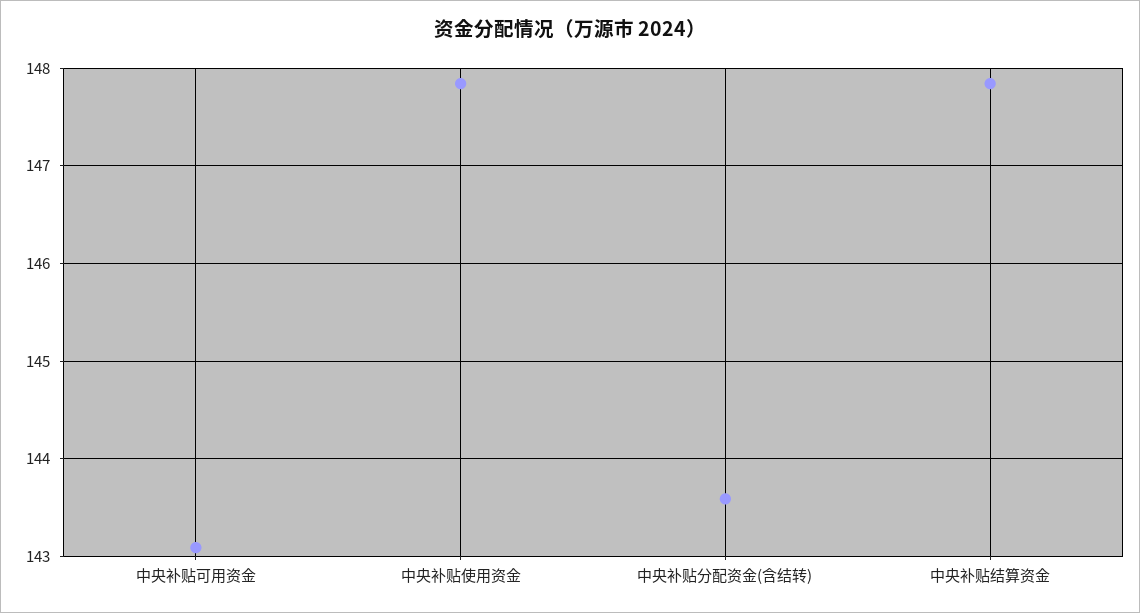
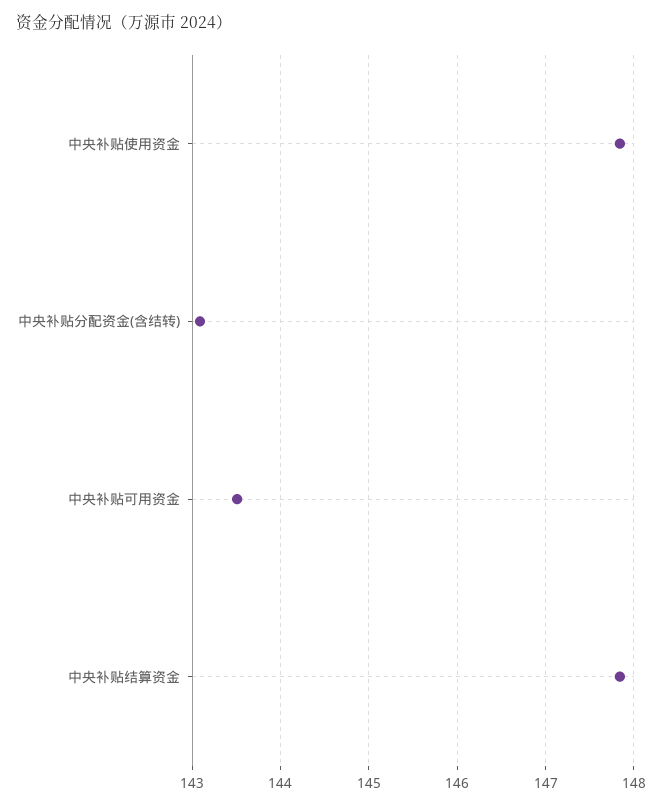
  {
-   "中央补贴可用资金": 143.1,
+   "中央补贴可用资金": 143.5,
    "中央补贴使用资金": 147.8,
-   "中央补贴分配资金(含结转)": 143.6,
+   "中央补贴分配资金(含结转)": 143.1,
    "中央补贴结算资金": 147.8
  }

